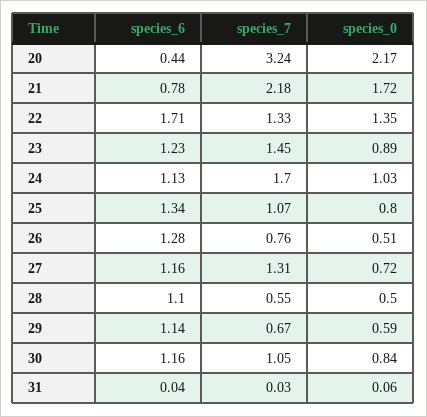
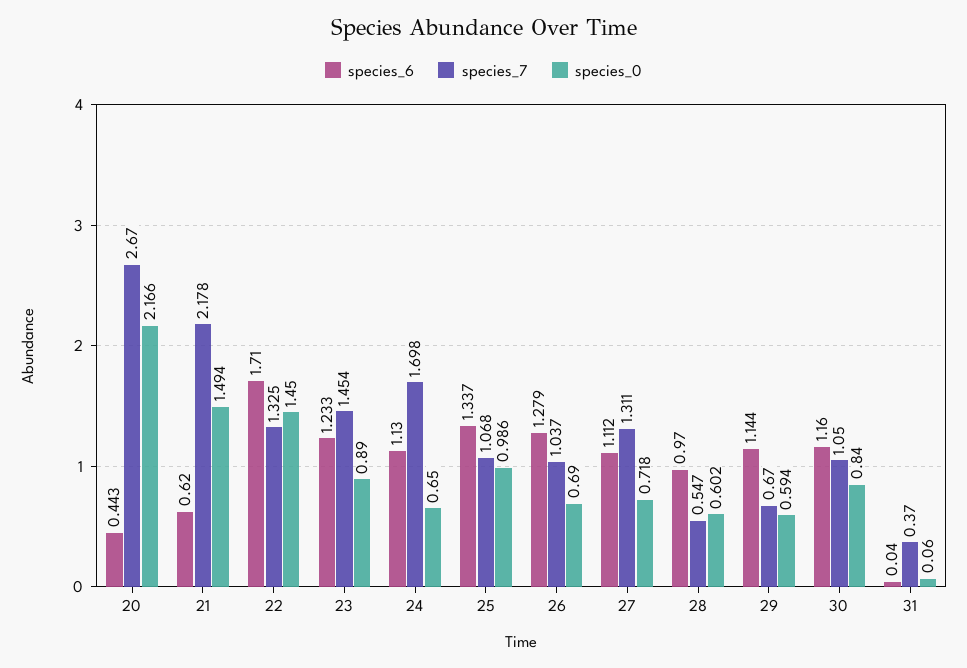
  {
    "species_6": {
      "20": 0.443,
-     "21": 0.78,
+     "21": 0.62,
      "22": 1.71,
      "23": 1.233,
      "24": 1.13,
      "25": 1.337,
      "26": 1.279,
-     "27": 1.16,
+     "27": 1.112,
-     "28": 1.1,
+     "28": 0.97,
      "29": 1.144,
      "30": 1.16,
      "31": 0.04
    },
    "species_7": {
-     "20": 3.24,
+     "20": 2.67,
      "21": 2.178,
      "22": 1.325,
      "23": 1.454,
      "24": 1.698,
      "25": 1.068,
-     "26": 0.76,
+     "26": 1.037,
      "27": 1.311,
      "28": 0.547,
      "29": 0.67,
      "30": 1.05,
-     "31": 0.03
+     "31": 0.37
    },
    "species_0": {
      "20": 2.166,
-     "21": 1.72,
+     "21": 1.494,
-     "22": 1.35,
+     "22": 1.45,
      "23": 0.89,
-     "24": 1.03,
+     "24": 0.65,
-     "25": 0.8,
+     "25": 0.986,
-     "26": 0.51,
+     "26": 0.69,
      "27": 0.718,
-     "28": 0.5,
+     "28": 0.602,
      "29": 0.594,
      "30": 0.84,
      "31": 0.06
    }
  }

